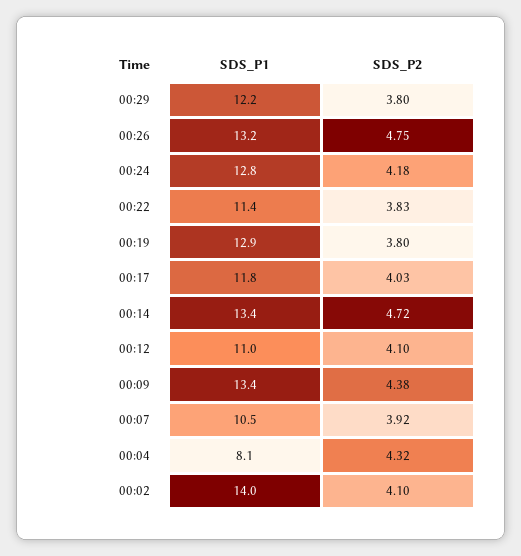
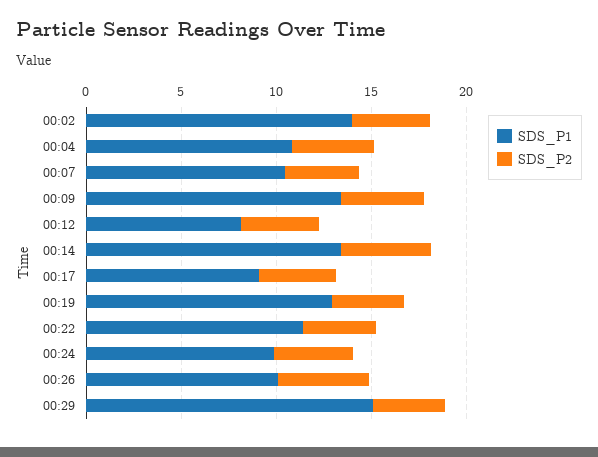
  {
    "SDS_P1": {
-     "00:29": 12.2,
+     "00:29": 15,
-     "00:26": 13.2,
+     "00:26": 10,
-     "00:24": 12.8,
+     "00:24": 10,
      "00:22": 11.4,
      "00:19": 12.9,
-     "00:17": 11.8,
+     "00:17": 9,
      "00:14": 13.4,
-     "00:12": 11,
+     "00:12": 8,
      "00:09": 13.4,
      "00:07": 10.5,
-     "00:04": 8.1,
+     "00:04": 11,
      "00:02": 14
    },
    "SDS_P2": {
      "00:29": 3.8,
      "00:26": 4.75,
      "00:24": 4.18,
      "00:22": 3.83,
      "00:19": 3.8,
      "00:17": 4.03,
      "00:14": 4.72,
      "00:12": 4.1,
      "00:09": 4.38,
      "00:07": 3.92,
      "00:04": 4.32,
      "00:02": 4.1
    }
  }

